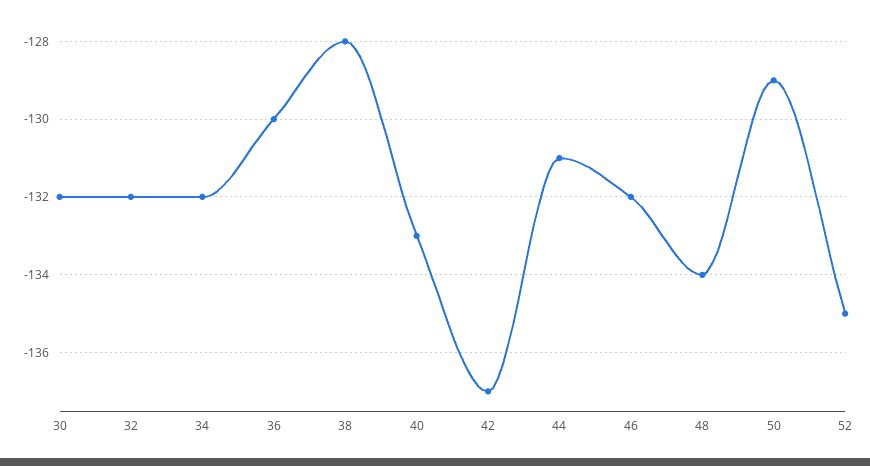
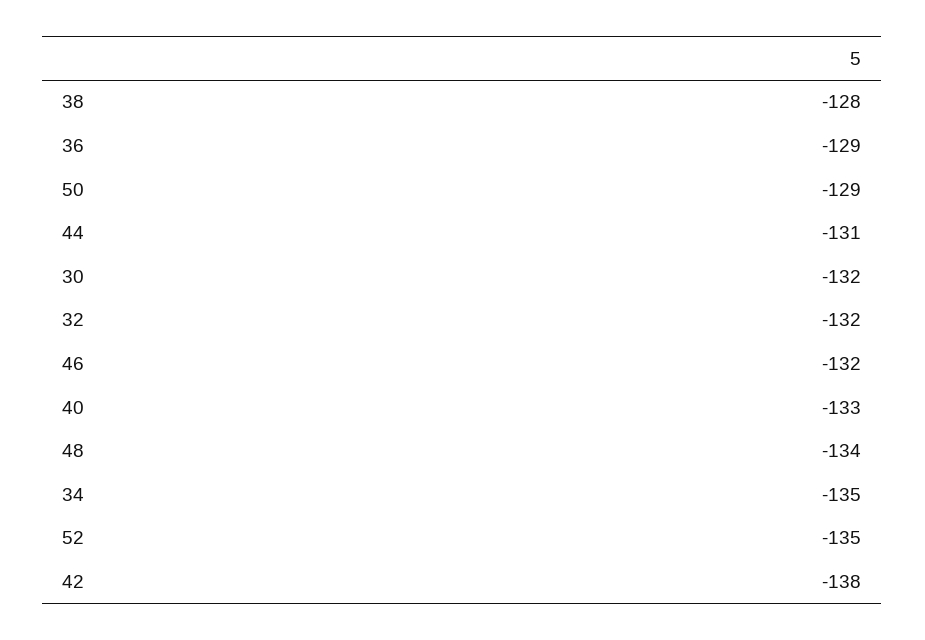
  {
    "30": -132,
    "32": -132,
-   "34": -132,
+   "34": -135,
-   "36": -130,
+   "36": -129,
    "38": -128,
    "40": -133,
-   "42": -137,
+   "42": -138,
    "44": -131,
    "46": -132,
    "48": -134,
    "50": -129,
    "52": -135
  }

